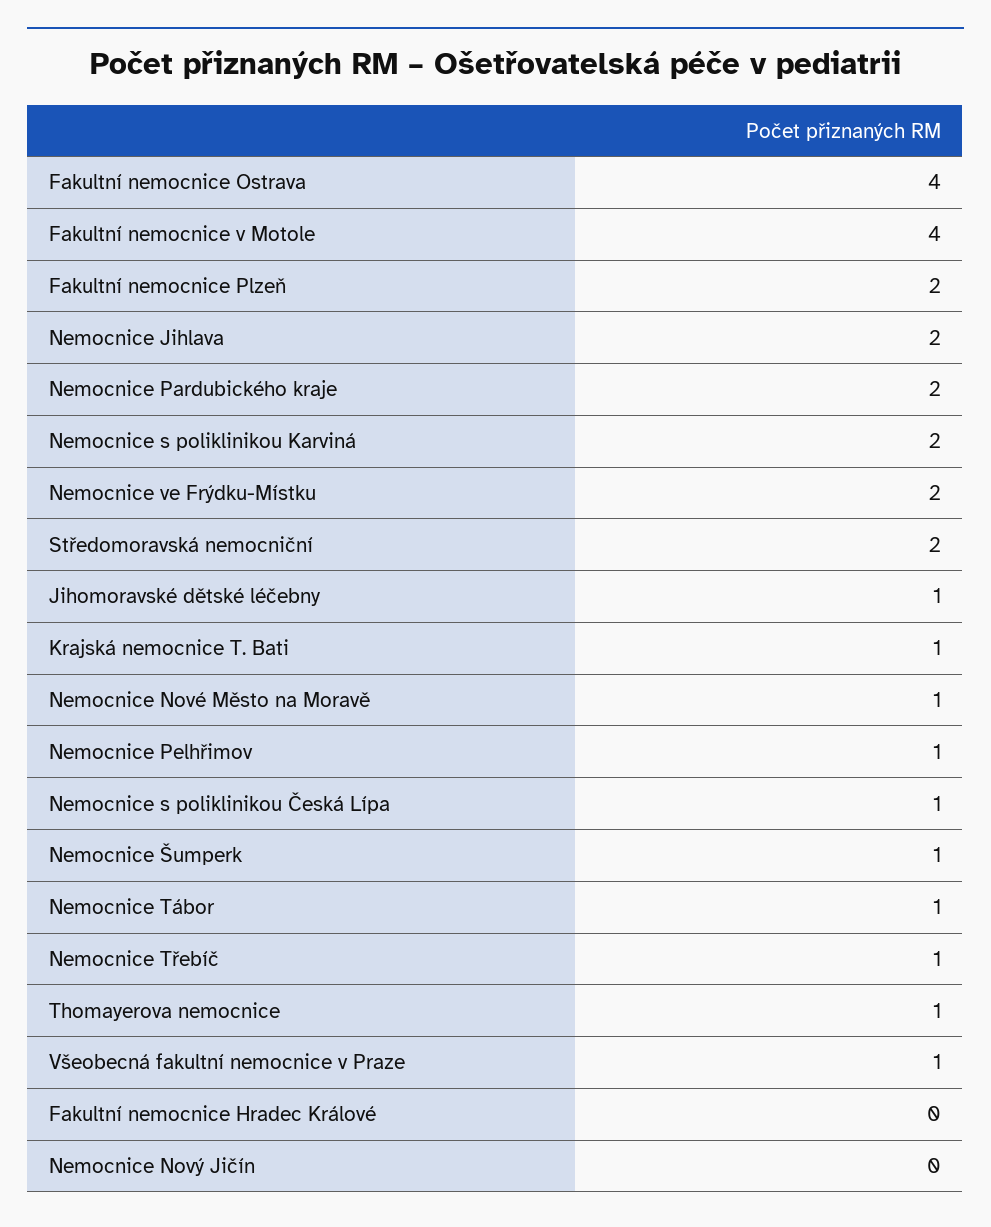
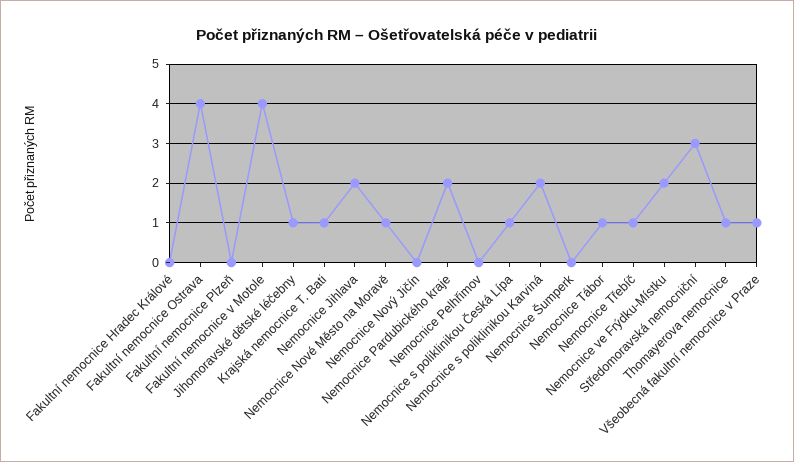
  {
    "Fakultní nemocnice Ostrava": 4,
    "Fakultní nemocnice v Motole": 4,
-   "Fakultní nemocnice Plzeň": 2,
+   "Fakultní nemocnice Plzeň": 0,
    "Nemocnice Jihlava": 2,
    "Nemocnice Pardubického kraje": 2,
    "Nemocnice s poliklinikou Karviná": 2,
    "Nemocnice ve Frýdku-Místku": 2,
-   "Středomoravská nemocniční": 2,
+   "Středomoravská nemocniční": 3,
    "Jihomoravské dětské léčebny": 1,
    "Krajská nemocnice T. Bati": 1,
    "Nemocnice Nové Město na Moravě": 1,
-   "Nemocnice Pelhřimov": 1,
+   "Nemocnice Pelhřimov": 0,
    "Nemocnice s poliklinikou Česká Lípa": 1,
-   "Nemocnice Šumperk": 1,
+   "Nemocnice Šumperk": 0,
    "Nemocnice Tábor": 1,
    "Nemocnice Třebíč": 1,
    "Thomayerova nemocnice": 1,
    "Všeobecná fakultní nemocnice v Praze": 1,
    "Fakultní nemocnice Hradec Králové": 0,
    "Nemocnice Nový Jičín": 0
  }

